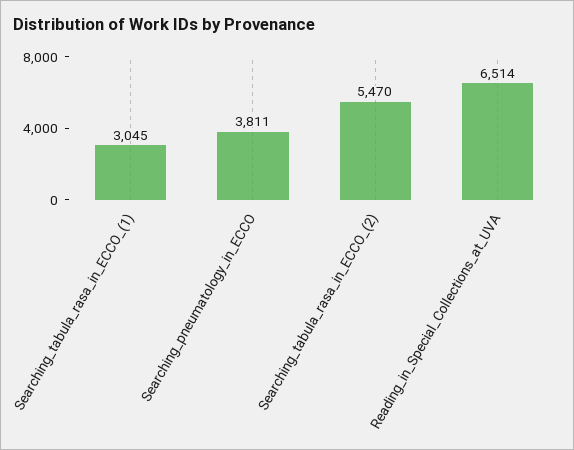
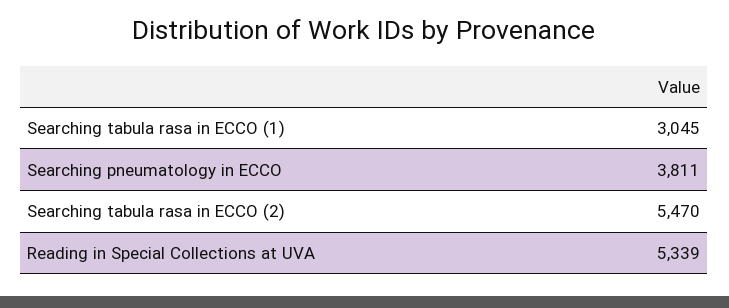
  {
    "Searching_tabula_rasa_in_ECCO_(1)": 3045,
    "Searching_pneumatology_in_ECCO": 3811,
    "Searching_tabula_rasa_in_ECCO_(2)": 5470,
-   "Reading_in_Special_Collections_at_UVA": 6514
+   "Reading_in_Special_Collections_at_UVA": 5339
  }

